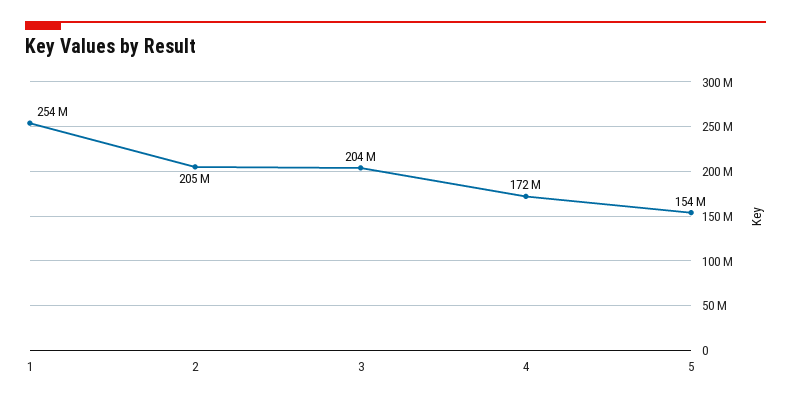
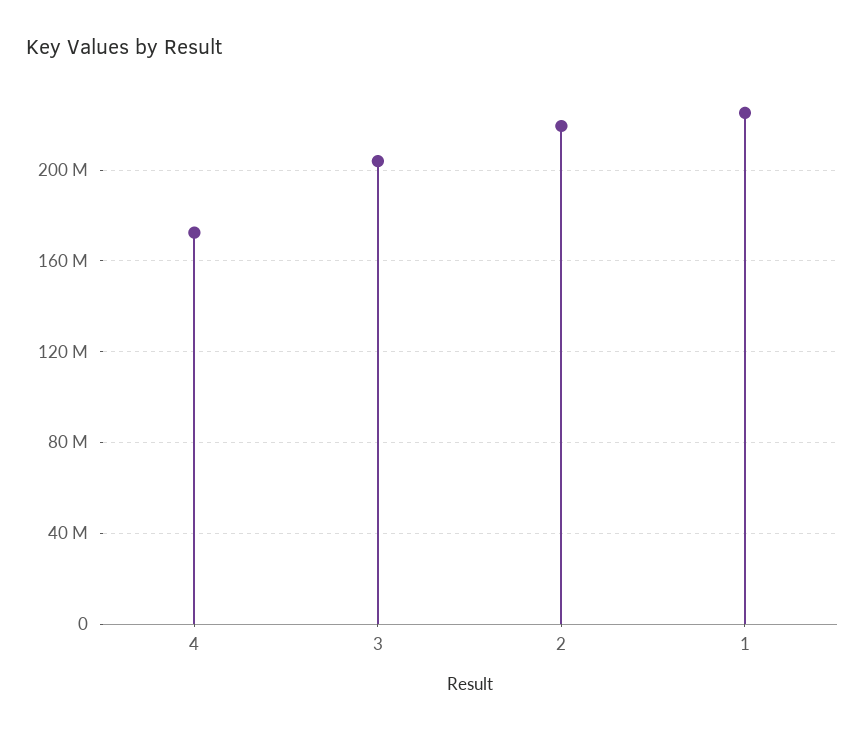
  {
-   "1": 254000000,
+   "1": 225000000,
-   "2": 205000000,
+   "2": 220000000,
    "3": 204000000,
-   "4": 172000000,
+   "4": 172000000
-   "5": 154000000
  }

